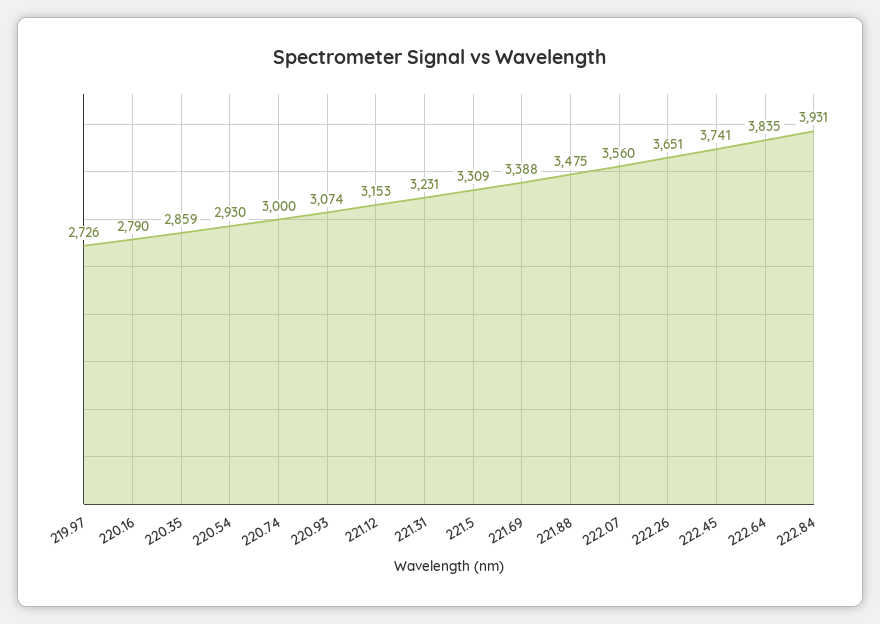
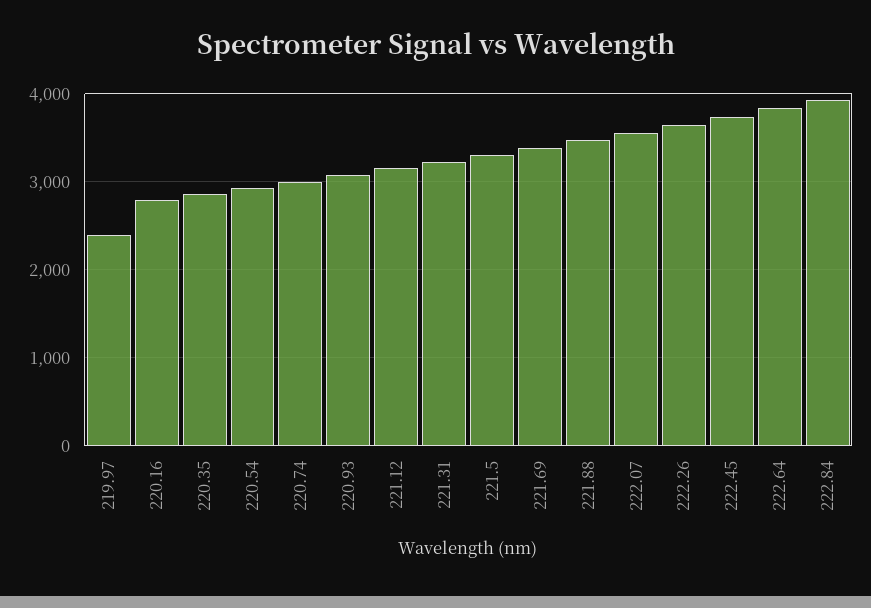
  {
-   "219.97": 2726,
+   "219.97": 2400,
    "220.16": 2790,
    "220.35": 2859,
    "220.54": 2930,
    "220.74": 3000,
    "220.93": 3074,
    "221.12": 3153,
    "221.31": 3231,
    "221.5": 3309,
    "221.69": 3388,
    "221.88": 3475,
    "222.07": 3560,
    "222.26": 3651,
    "222.45": 3741,
    "222.64": 3835,
    "222.84": 3931
  }

